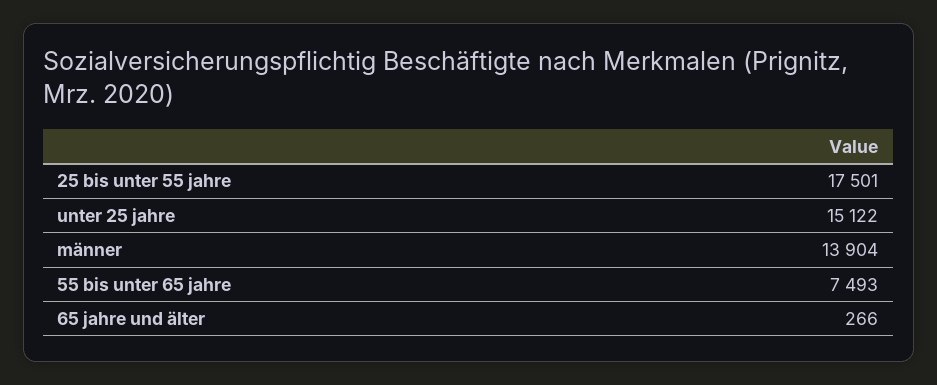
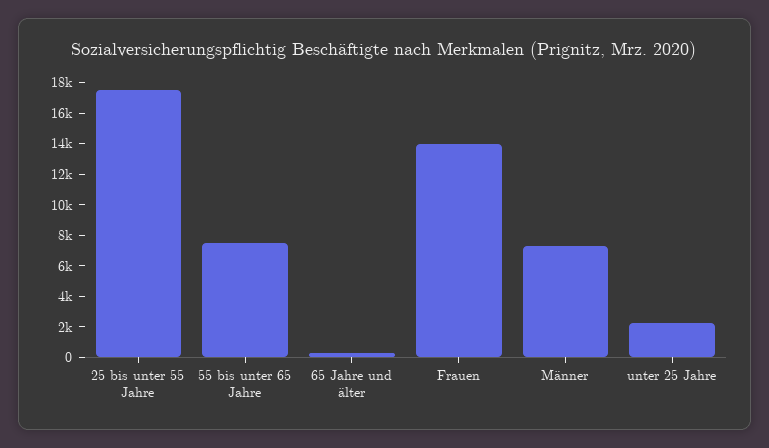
  {
    "25 bis unter 55 jahre": 17501,
-   "unter 25 jahre": 15122,
+   "unter 25 jahre": 2000,
-   "männer": 13904,
+   "männer": 7000,
    "55 bis unter 65 jahre": 7493,
-   "65 jahre und älter": 266
+   "65 jahre und älter": 266,
+   "Frauen": 14000
  }

